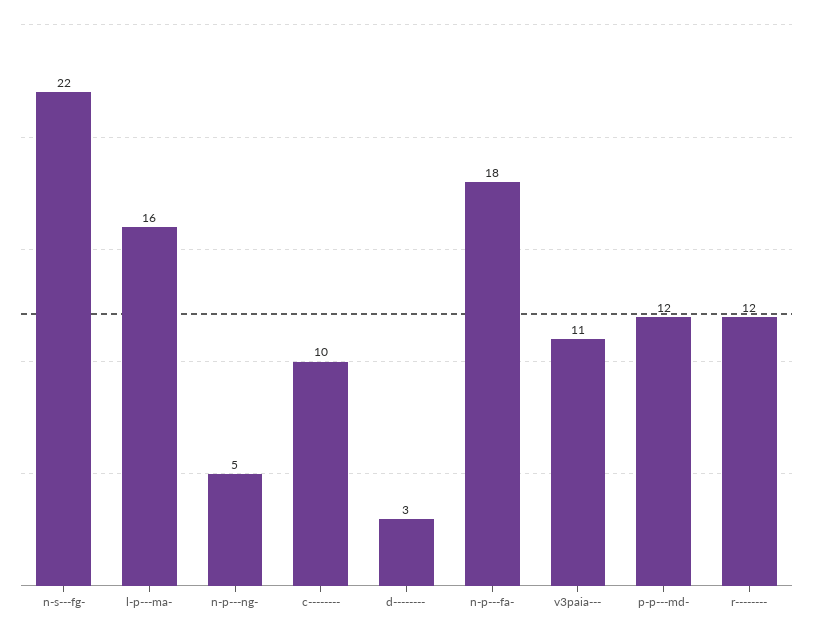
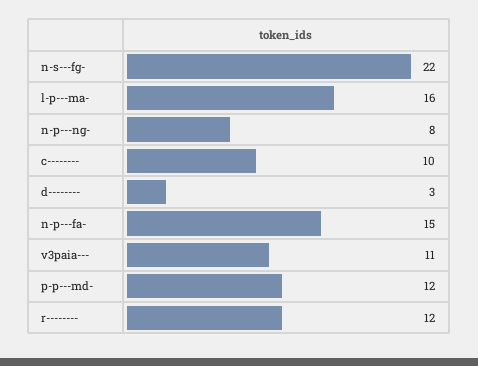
  {
    "n-s---fg-": 22,
    "l-p---ma-": 16,
-   "n-p---ng-": 5,
+   "n-p---ng-": 8,
    "c--------": 10,
    "d--------": 3,
-   "n-p---fa-": 18,
+   "n-p---fa-": 15,
    "v3paia---": 11,
    "p-p---md-": 12,
    "r--------": 12
  }

